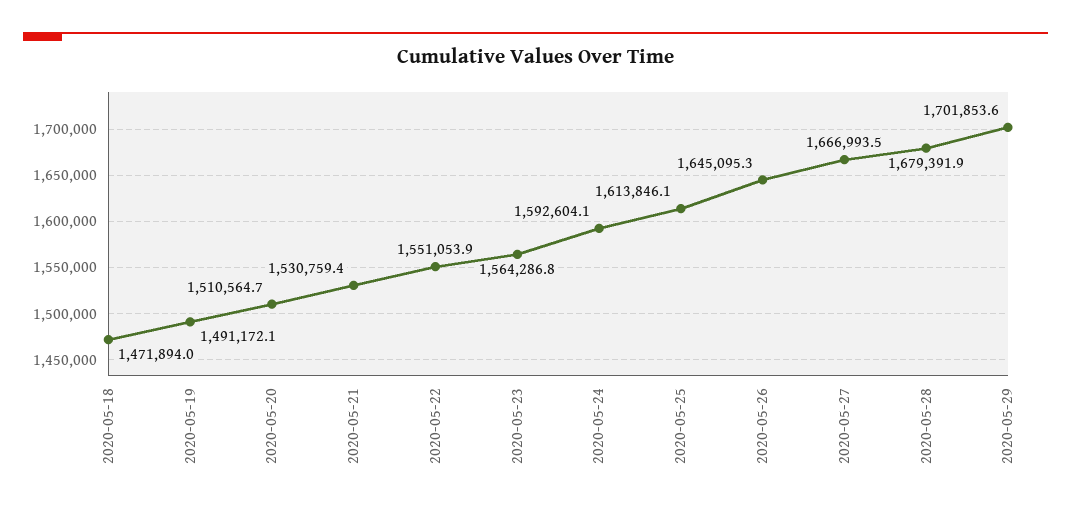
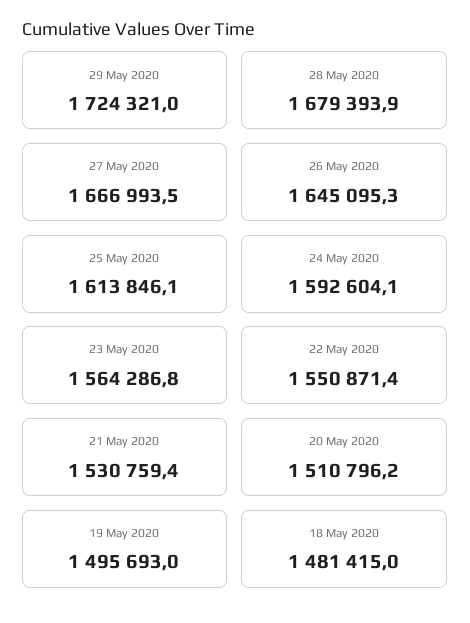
  {
-   "2020-05-18": 1471894,
+   "2020-05-18": 1481415,
-   "2020-05-19": 1491172.1,
+   "2020-05-19": 1495693,
-   "2020-05-20": 1510564.7,
+   "2020-05-20": 1510796.2,
    "2020-05-21": 1530759.4,
-   "2020-05-22": 1551053.9,
+   "2020-05-22": 1550871.4,
    "2020-05-23": 1564286.8,
    "2020-05-24": 1592604.1,
    "2020-05-25": 1613846.1,
    "2020-05-26": 1645095.3,
    "2020-05-27": 1666993.5,
-   "2020-05-28": 1679391.9,
+   "2020-05-28": 1679393.9,
-   "2020-05-29": 1701853.6
+   "2020-05-29": 1724321
  }

